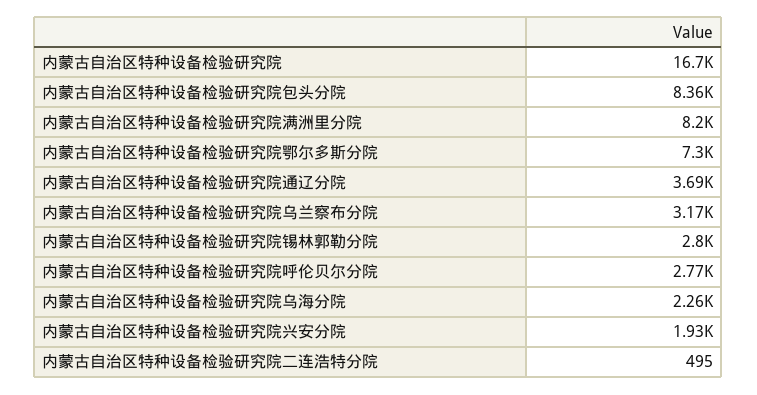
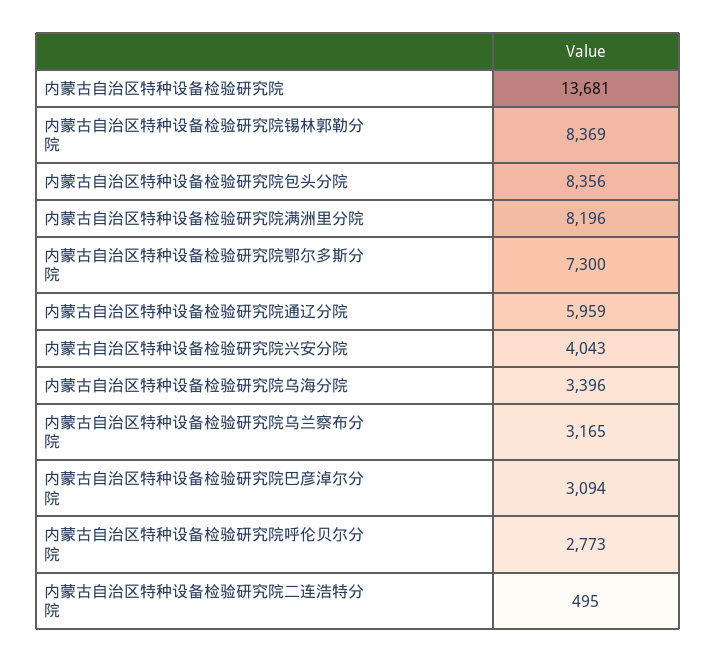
  {
-   "内蒙古自治区特种设备检验研究院": 16700,
+   "内蒙古自治区特种设备检验研究院": 13681,
    "内蒙古自治区特种设备检验研究院包头分院": 8356,
    "内蒙古自治区特种设备检验研究院满洲里分院": 8196,
    "内蒙古自治区特种设备检验研究院鄂尔多斯分院": 7300,
-   "内蒙古自治区特种设备检验研究院通辽分院": 3690,
+   "内蒙古自治区特种设备检验研究院通辽分院": 5959,
    "内蒙古自治区特种设备检验研究院乌兰察布分院": 3165,
-   "内蒙古自治区特种设备检验研究院锡林郭勒分院": 2800,
+   "内蒙古自治区特种设备检验研究院锡林郭勒分院": 8369,
    "内蒙古自治区特种设备检验研究院呼伦贝尔分院": 2773,
-   "内蒙古自治区特种设备检验研究院乌海分院": 2260,
+   "内蒙古自治区特种设备检验研究院乌海分院": 3396,
-   "内蒙古自治区特种设备检验研究院兴安分院": 1930,
+   "内蒙古自治区特种设备检验研究院兴安分院": 4043,
-   "内蒙古自治区特种设备检验研究院二连浩特分院": 495
+   "内蒙古自治区特种设备检验研究院二连浩特分院": 495,
+   "内蒙古自治区特种设备检验研究院巴彦淖尔分院": 3094
  }

